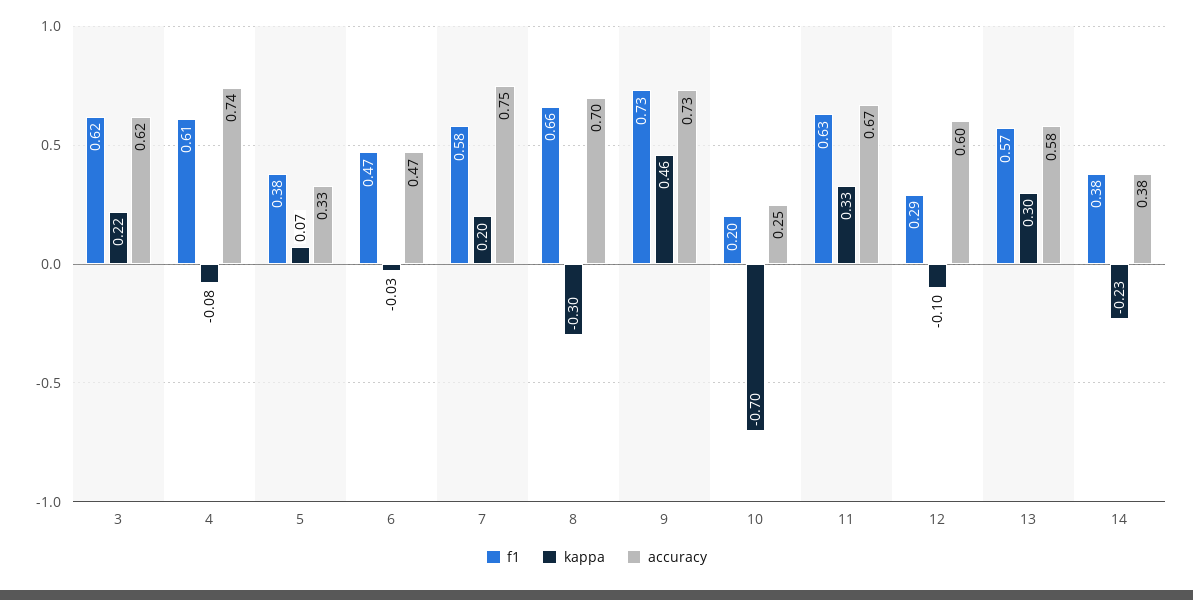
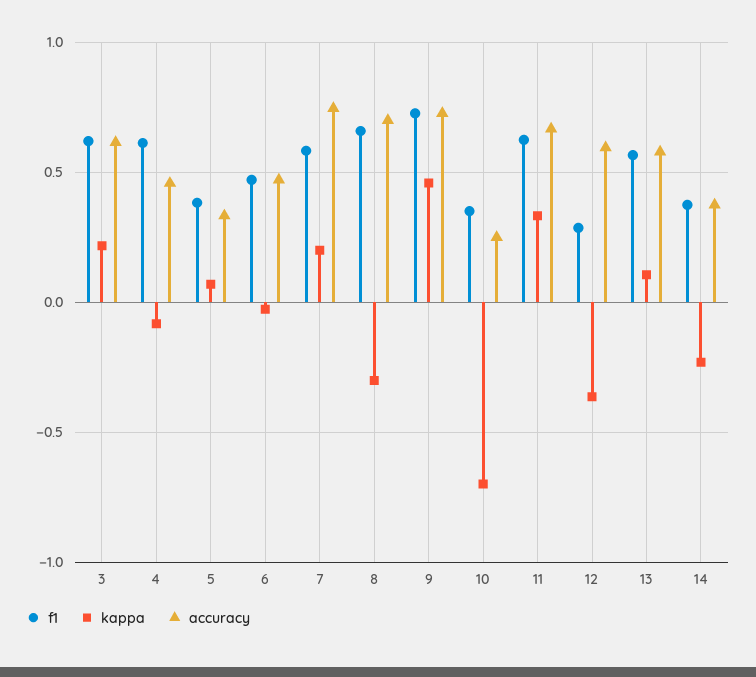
  {
    "f1": {
      "3": 0.62,
      "4": 0.61,
      "5": 0.38,
      "6": 0.47,
      "7": 0.58,
      "8": 0.66,
      "9": 0.73,
-     "10": 0.2,
+     "10": 0.35,
      "11": 0.63,
      "12": 0.29,
      "13": 0.57,
      "14": 0.38
    },
    "kappa": {
      "3": 0.22,
      "4": -0.08,
      "5": 0.07,
      "6": -0.03,
      "7": 0.2,
      "8": -0.3,
      "9": 0.46,
      "10": -0.7,
      "11": 0.33,
-     "12": -0.1,
+     "12": -0.35,
-     "13": 0.3,
+     "13": 0.1,
      "14": -0.23
    },
    "accuracy": {
      "3": 0.62,
-     "4": 0.74,
+     "4": 0.45,
      "5": 0.33,
      "6": 0.47,
      "7": 0.75,
      "8": 0.7,
      "9": 0.73,
      "10": 0.25,
      "11": 0.67,
      "12": 0.6,
      "13": 0.58,
      "14": 0.38
    }
  }

